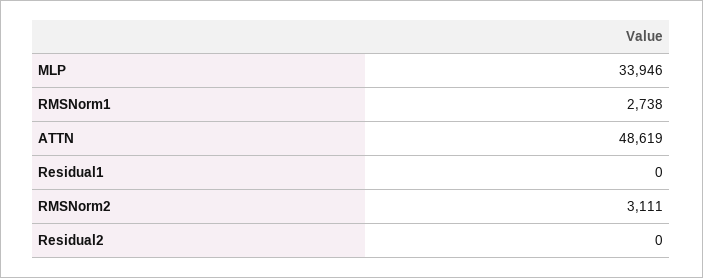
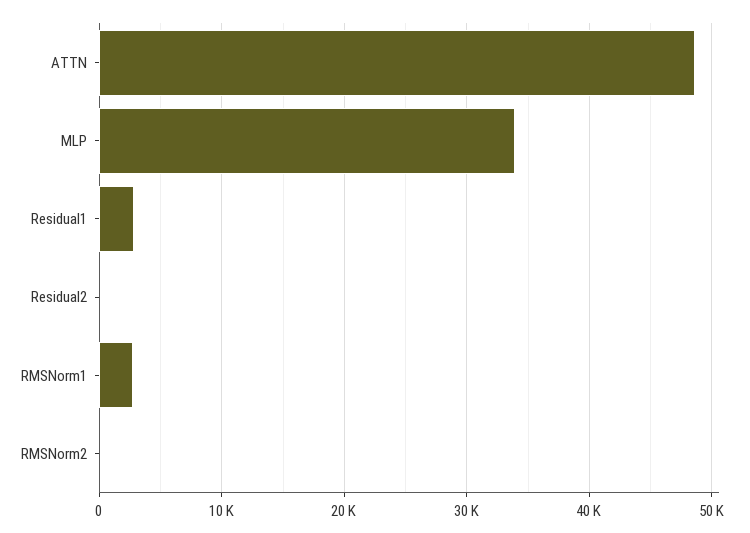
  {
    "MLP": 33946,
    "RMSNorm1": 2738,
    "ATTN": 48619,
-   "Residual1": 0,
+   "Residual1": 3000,
-   "RMSNorm2": 3111,
+   "RMSNorm2": 0,
    "Residual2": 0
  }

